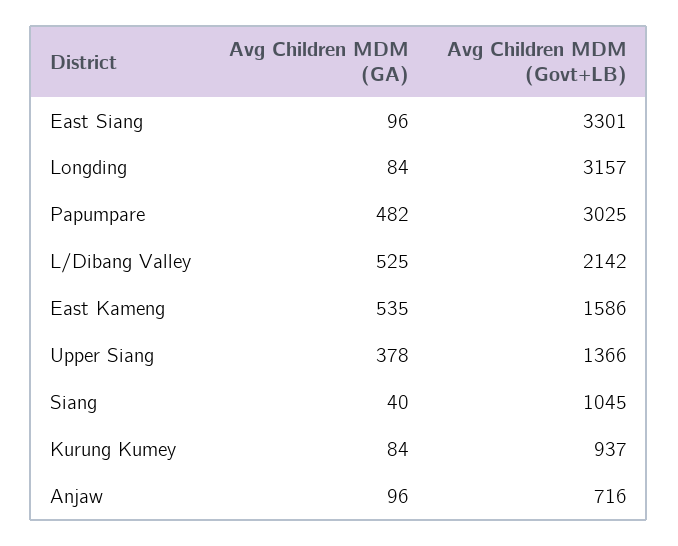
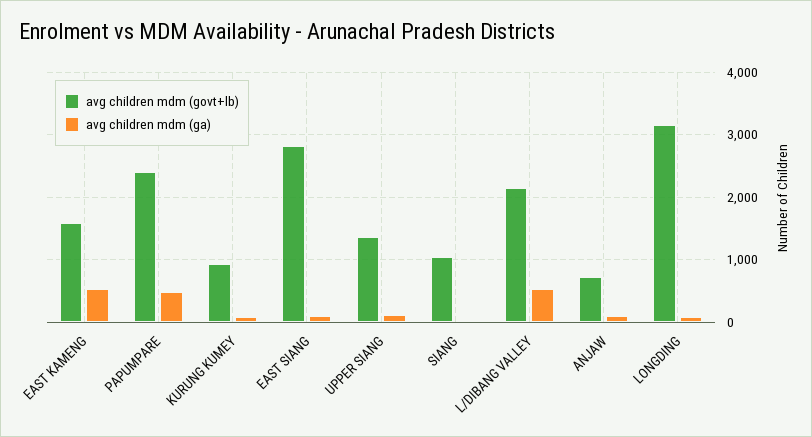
  {
    "Avg Children MDM (GA)": {
      "East Siang": 96,
      "Longding": 84,
      "Papumpare": 482,
      "L/Dibang Valley": 525,
      "East Kameng": 535,
-     "Upper Siang": 378,
+     "Upper Siang": 100,
      "Siang": 40,
      "Kurung Kumey": 84,
      "Anjaw": 96
    },
    "Avg Children MDM (Govt+LB)": {
-     "East Siang": 3301,
+     "East Siang": 2800,
      "Longding": 3157,
-     "Papumpare": 3025,
+     "Papumpare": 2400,
      "L/Dibang Valley": 2142,
      "East Kameng": 1586,
      "Upper Siang": 1366,
      "Siang": 1045,
      "Kurung Kumey": 937,
      "Anjaw": 716
    }
  }

